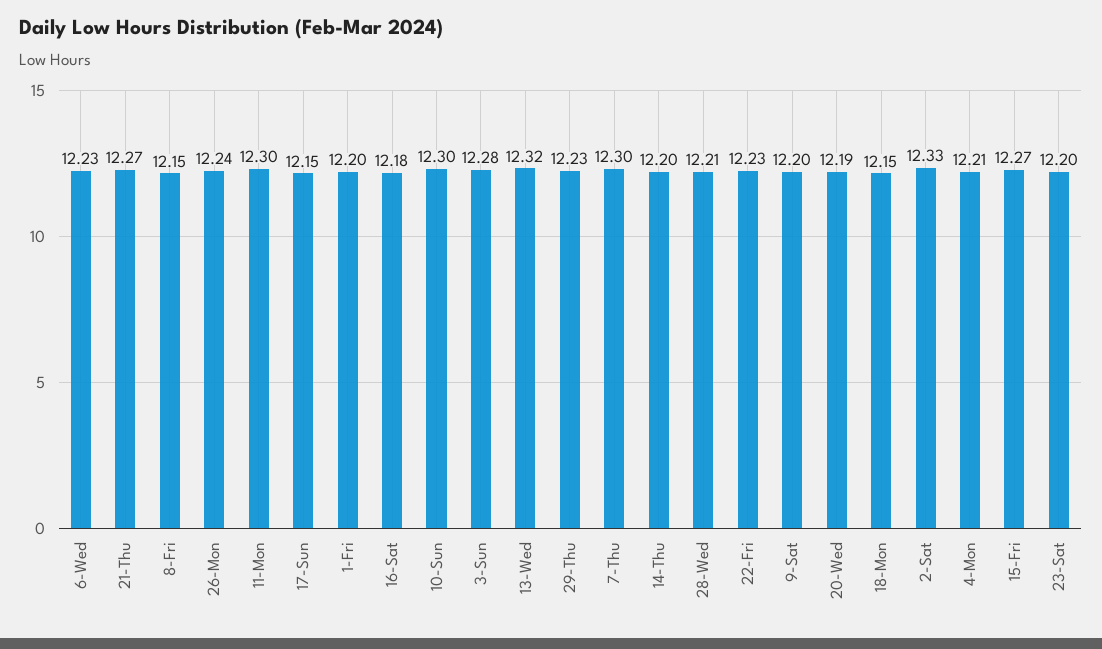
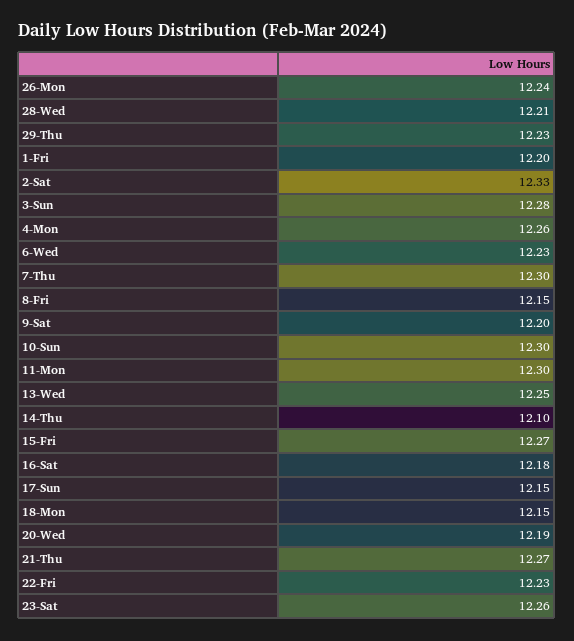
  {
    "6-Wed": 12.23,
    "21-Thu": 12.27,
    "8-Fri": 12.15,
    "26-Mon": 12.24,
    "11-Mon": 12.3,
    "17-Sun": 12.15,
    "1-Fri": 12.2,
    "16-Sat": 12.18,
    "10-Sun": 12.3,
    "3-Sun": 12.28,
-   "13-Wed": 12.32,
+   "13-Wed": 12.25,
    "29-Thu": 12.23,
    "7-Thu": 12.3,
-   "14-Thu": 12.2,
+   "14-Thu": 12.1,
    "28-Wed": 12.21,
    "22-Fri": 12.23,
    "9-Sat": 12.2,
    "20-Wed": 12.19,
    "18-Mon": 12.15,
    "2-Sat": 12.33,
-   "4-Mon": 12.21,
+   "4-Mon": 12.26,
    "15-Fri": 12.27,
-   "23-Sat": 12.2
+   "23-Sat": 12.26
  }

